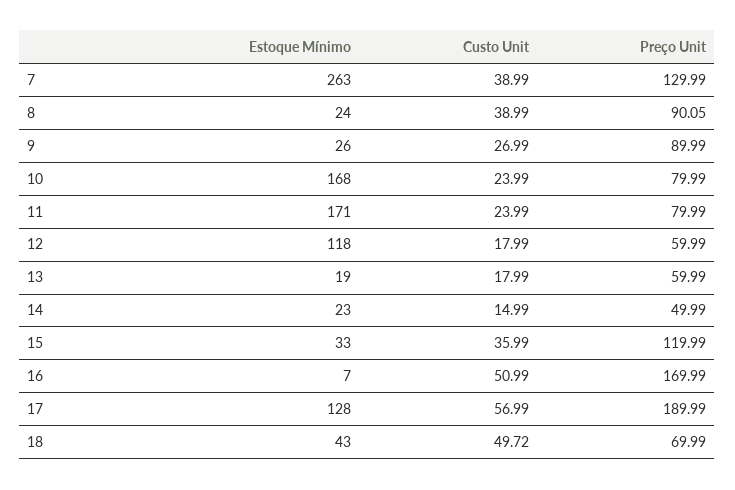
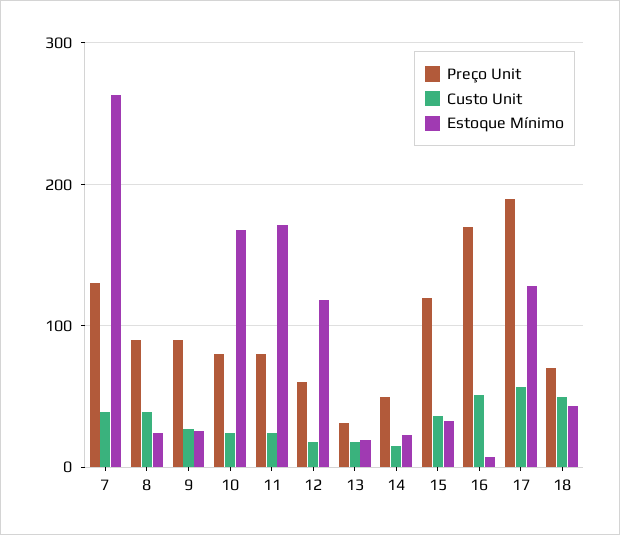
  {
    "Estoque Mínimo": {
      "7": 263,
      "8": 24,
      "9": 26,
      "10": 168,
      "11": 171,
      "12": 118,
      "13": 19,
      "14": 23,
      "15": 33,
      "16": 7,
      "17": 128,
      "18": 43
    },
    "Custo Unit": {
      "7": 38.99,
      "8": 38.99,
      "9": 26.99,
      "10": 23.99,
      "11": 23.99,
      "12": 17.99,
      "13": 17.99,
      "14": 14.99,
      "15": 35.99,
      "16": 50.99,
      "17": 56.99,
      "18": 49.72
    },
    "Preço Unit": {
      "7": 129.99,
      "8": 90.05,
      "9": 89.99,
      "10": 79.99,
      "11": 79.99,
      "12": 59.99,
-     "13": 59.99,
+     "13": 30,
      "14": 49.99,
      "15": 119.99,
      "16": 169.99,
      "17": 189.99,
      "18": 69.99
    }
  }

